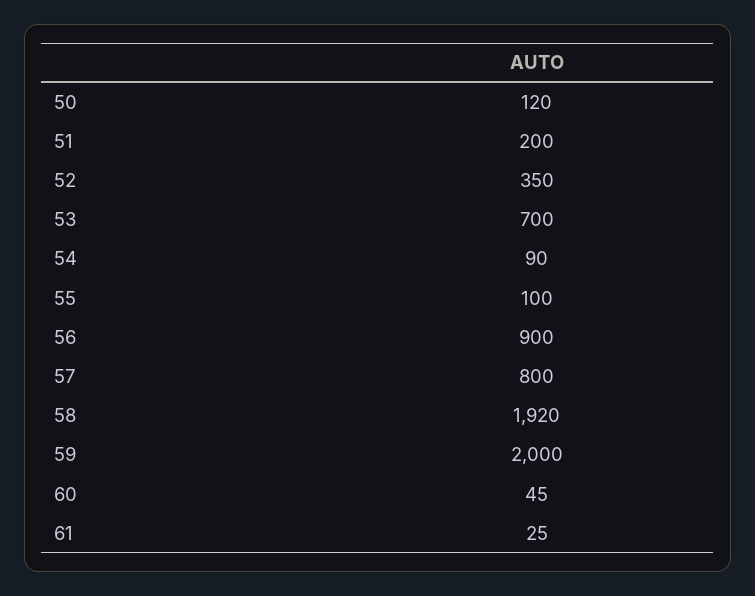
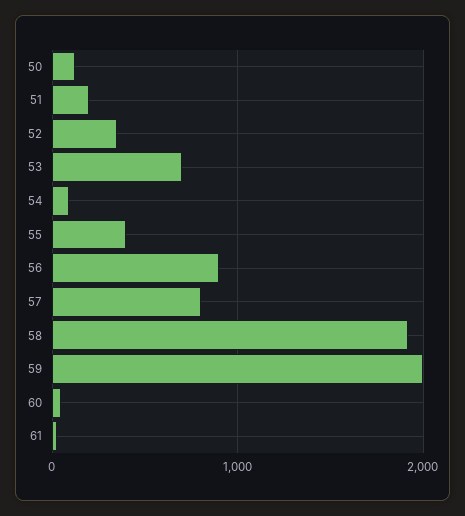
  {
    "50": 120,
    "51": 200,
    "52": 350,
    "53": 700,
    "54": 90,
-   "55": 100,
+   "55": 400,
    "56": 900,
    "57": 800,
    "58": 1920,
    "59": 2000,
    "60": 45,
    "61": 25
  }

